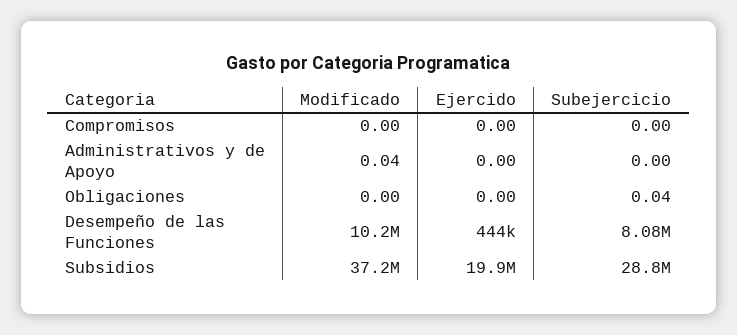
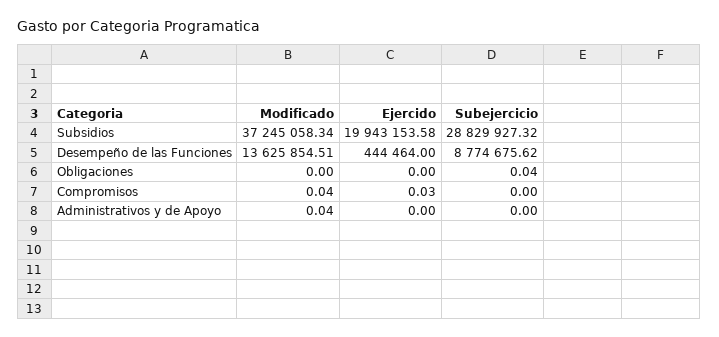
  {
    "Modificado": {
-     "Compromisos": 0,
+     "Compromisos": 0.04,
      "Administrativos y de Apoyo": 0.04,
      "Obligaciones": 0,
-     "Desempeño de las Funciones": 10200000,
+     "Desempeño de las Funciones": 13625854.51,
      "Subsidios": 37245058.34
    },
    "Ejercido": {
-     "Compromisos": 0,
+     "Compromisos": 0.03,
      "Administrativos y de Apoyo": 0,
      "Obligaciones": 0,
      "Desempeño de las Funciones": 444464,
      "Subsidios": 19943153.58
    },
    "Subejercicio": {
      "Compromisos": 0,
      "Administrativos y de Apoyo": 0,
      "Obligaciones": 0.04,
-     "Desempeño de las Funciones": 8080000,
+     "Desempeño de las Funciones": 8774675.62,
      "Subsidios": 28829927.32
    }
  }

